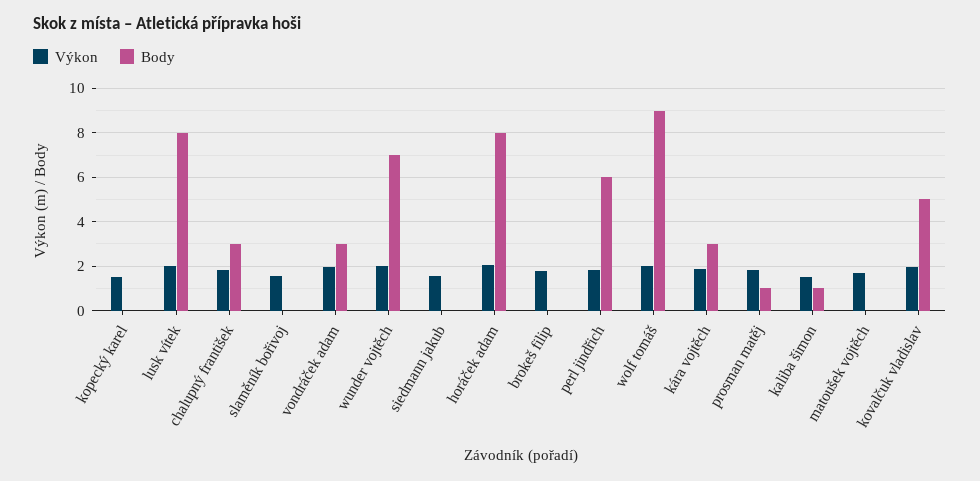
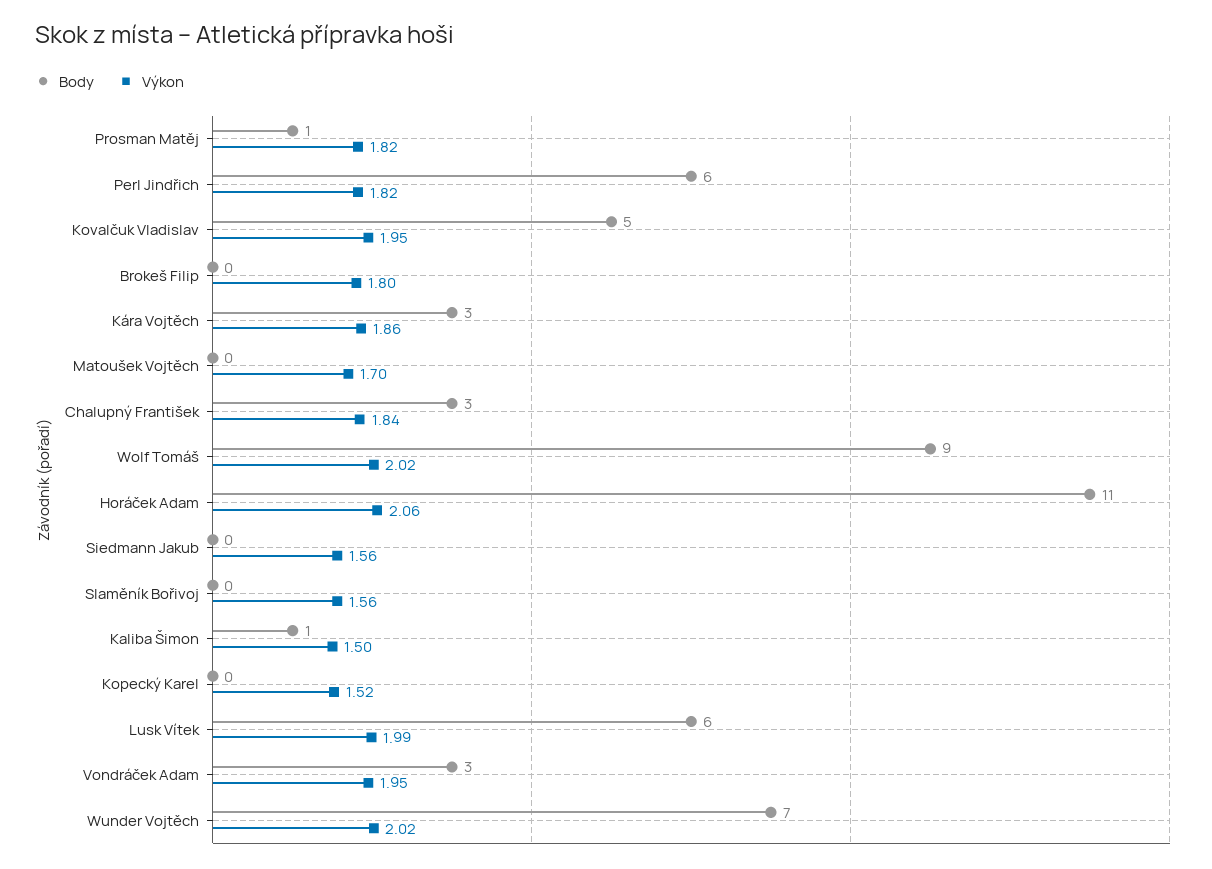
  {
    "Výkon": {
      "kopecký karel": 1.52,
      "lusk vítek": 1.99,
      "chalupný františek": 1.84,
      "slaměník bořivoj": 1.56,
      "vondráček adam": 1.95,
      "wunder vojtěch": 2.02,
      "siedmann jakub": 1.56,
      "horáček adam": 2.06,
      "brokeš filip": 1.8,
      "perl jindřich": 1.82,
      "wolf tomáš": 2.02,
      "kára vojtěch": 1.86,
      "prosman matěj": 1.82,
      "kaliba šimon": 1.5,
      "matoušek vojtěch": 1.7,
      "kovalčuk vladislav": 1.95
    },
    "Body": {
      "kopecký karel": 0,
-     "lusk vítek": 8,
+     "lusk vítek": 6,
      "chalupný františek": 3,
      "slaměník bořivoj": 0,
      "vondráček adam": 3,
      "wunder vojtěch": 7,
      "siedmann jakub": 0,
-     "horáček adam": 8,
+     "horáček adam": 11,
      "brokeš filip": 0,
      "perl jindřich": 6,
      "wolf tomáš": 9,
      "kára vojtěch": 3,
      "prosman matěj": 1,
      "kaliba šimon": 1,
      "matoušek vojtěch": 0,
      "kovalčuk vladislav": 5
    }
  }

